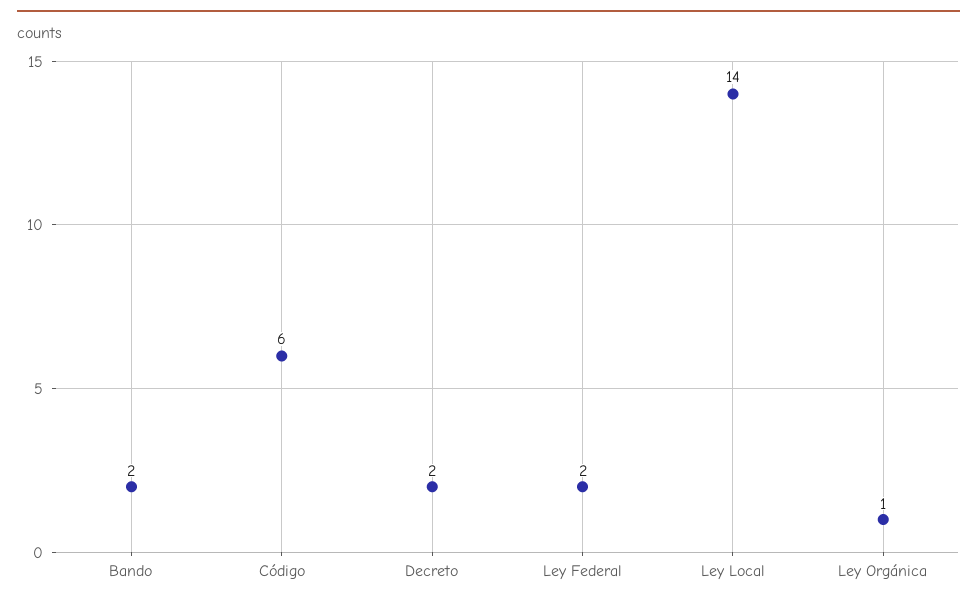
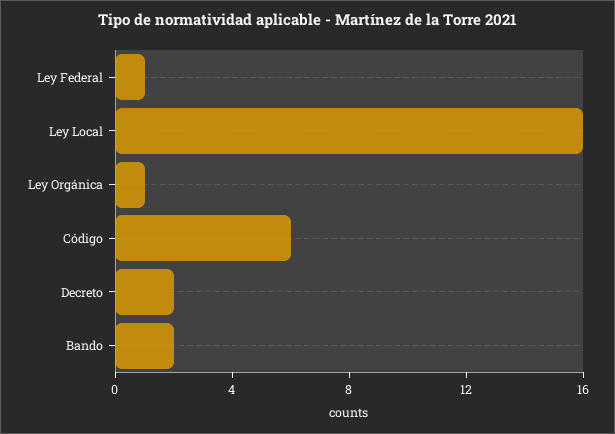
  {
    "Bando": 2,
    "Código": 6,
    "Decreto": 2,
-   "Ley Federal": 2,
+   "Ley Federal": 1,
-   "Ley Local": 14,
+   "Ley Local": 16,
    "Ley Orgánica": 1
  }

